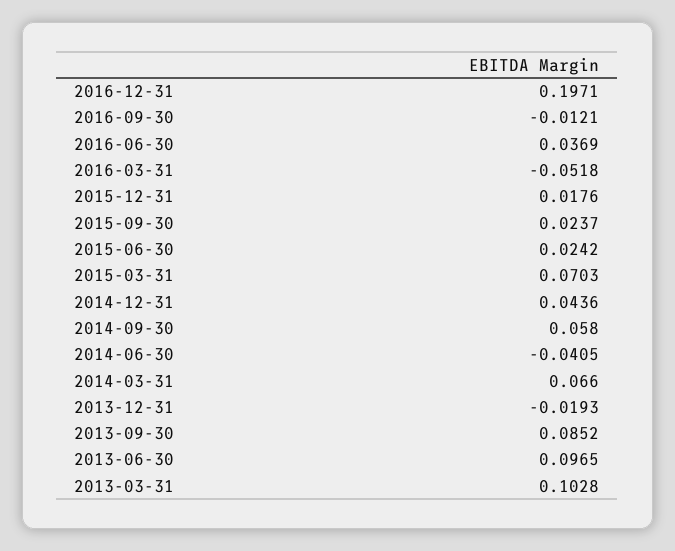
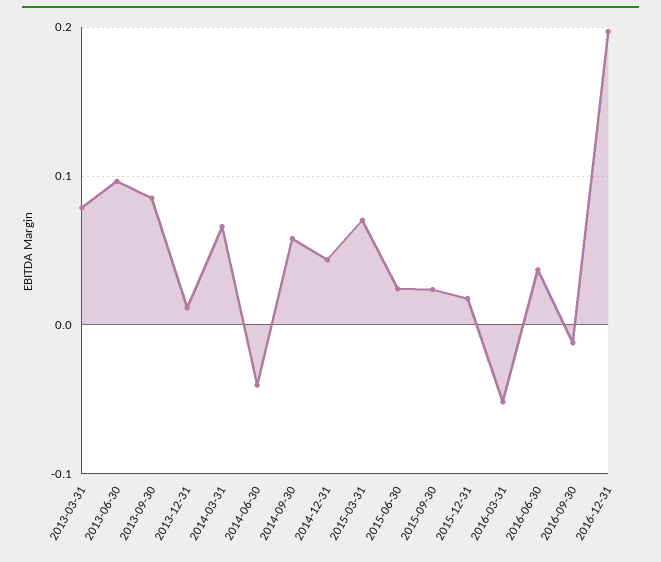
  {
    "2016-12-31": 0.1971,
    "2016-09-30": -0.0121,
    "2016-06-30": 0.0369,
    "2016-03-31": -0.0518,
    "2015-12-31": 0.0176,
    "2015-09-30": 0.0237,
    "2015-06-30": 0.0242,
    "2015-03-31": 0.0703,
    "2014-12-31": 0.0436,
    "2014-09-30": 0.058,
    "2014-06-30": -0.0405,
    "2014-03-31": 0.066,
-   "2013-12-31": -0.0193,
+   "2013-12-31": 0.01,
    "2013-09-30": 0.0852,
    "2013-06-30": 0.0965,
-   "2013-03-31": 0.1028
+   "2013-03-31": 0.08
  }

